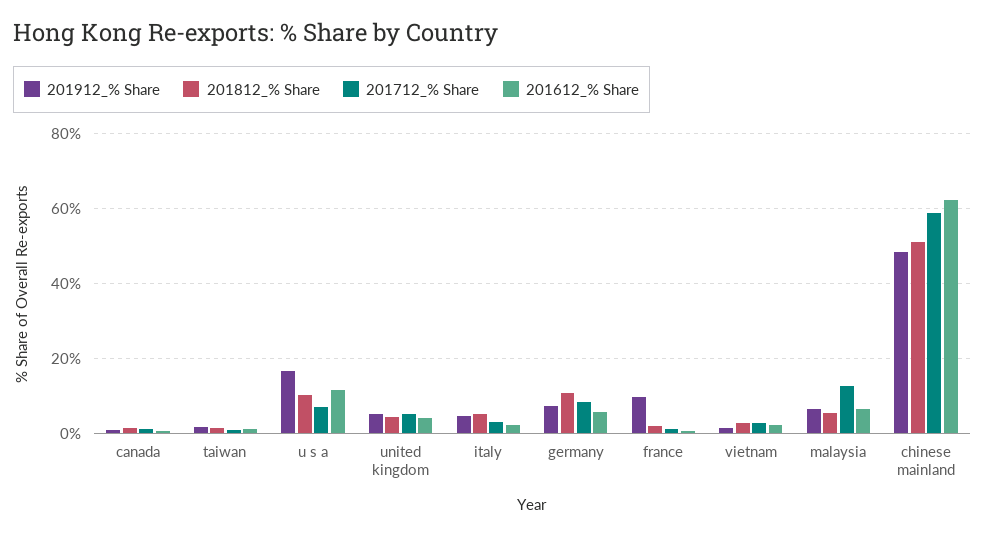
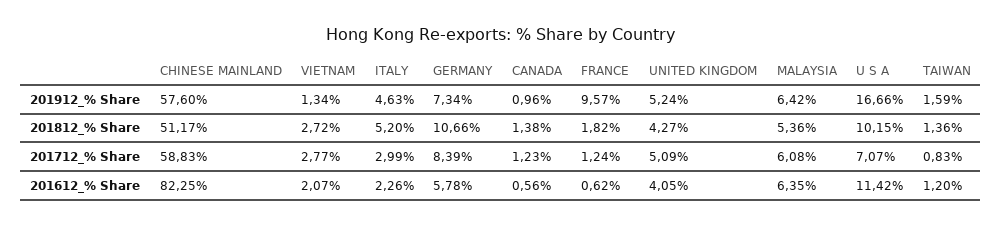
  {
    "201912_% Share": {
      "canada": 0.96,
      "taiwan": 1.59,
      "u s a": 16.66,
      "united kingdom": 5.24,
      "italy": 4.63,
      "germany": 7.34,
      "france": 9.57,
      "vietnam": 1.34,
      "malaysia": 6.42,
-     "chinese mainland": 48
+     "chinese mainland": 57.6
    },
    "201812_% Share": {
      "canada": 1.38,
      "taiwan": 1.36,
      "u s a": 10.15,
      "united kingdom": 4.27,
      "italy": 5.2,
      "germany": 10.66,
      "france": 1.82,
      "vietnam": 2.72,
      "malaysia": 5.36,
      "chinese mainland": 51.17
    },
    "201712_% Share": {
      "canada": 1.23,
      "taiwan": 0.83,
      "u s a": 7.07,
      "united kingdom": 5.09,
      "italy": 2.99,
      "germany": 8.39,
      "france": 1.24,
      "vietnam": 2.77,
-     "malaysia": 12,
+     "malaysia": 6.08,
      "chinese mainland": 58.83
    },
    "201612_% Share": {
      "canada": 0.56,
      "taiwan": 1.2,
      "u s a": 11.42,
      "united kingdom": 4.05,
      "italy": 2.26,
      "germany": 5.78,
      "france": 0.62,
      "vietnam": 2.07,
      "malaysia": 6.35,
-     "chinese mainland": 62
+     "chinese mainland": 82.25
    }
  }

